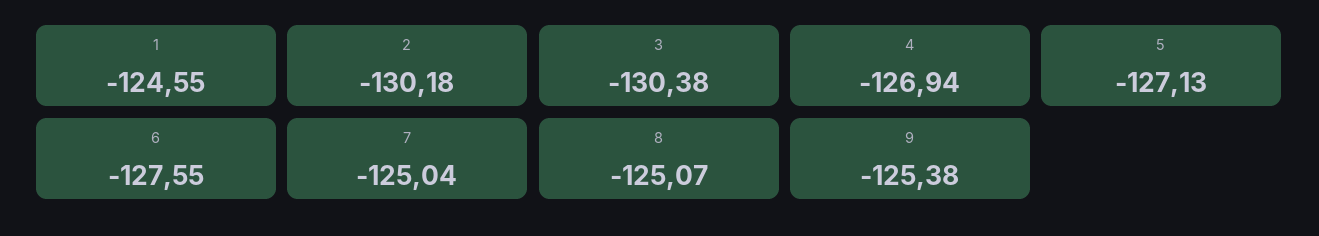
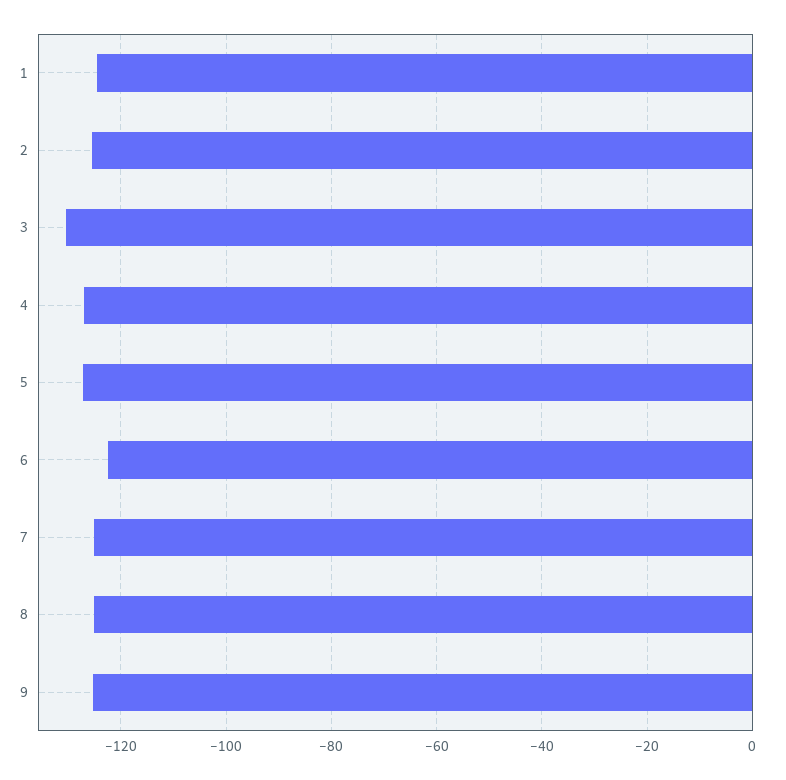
  {
    "1": -124.55,
-   "2": -130.18,
+   "2": -126,
    "3": -130.38,
    "4": -126.94,
    "5": -127.13,
-   "6": -127.55,
+   "6": -122,
    "7": -125.04,
    "8": -125.07,
    "9": -125.38
  }

